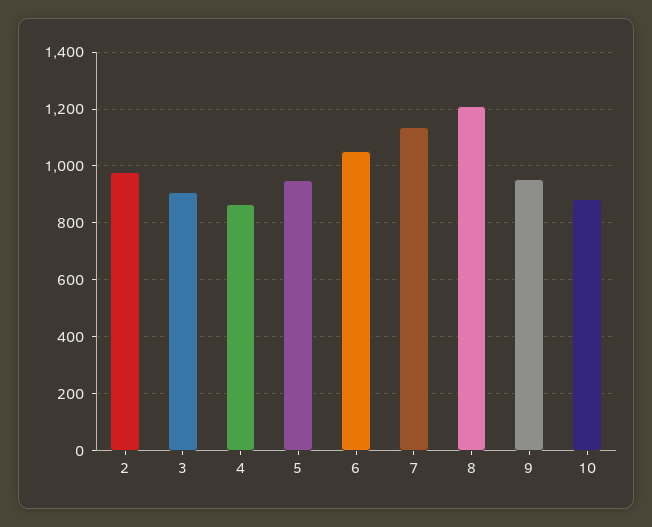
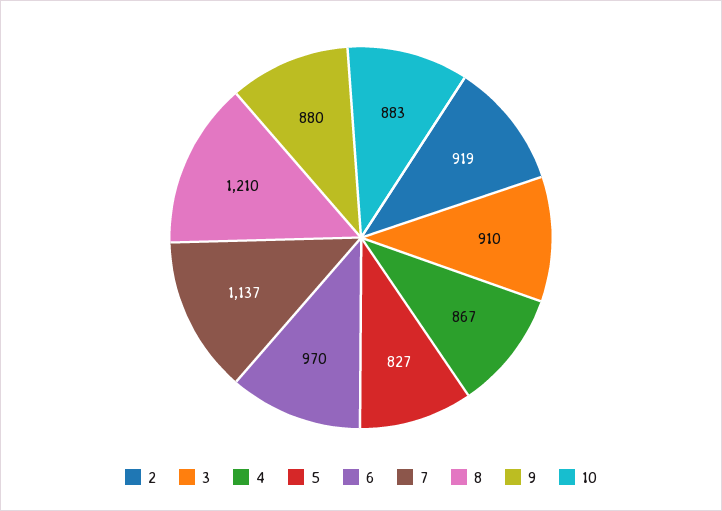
  {
-   "2": 975,
+   "2": 919,
    "3": 910,
    "4": 867,
-   "5": 950,
+   "5": 827,
-   "6": 1050,
+   "6": 970,
    "7": 1137,
    "8": 1210,
-   "9": 950,
+   "9": 880,
    "10": 883
  }

